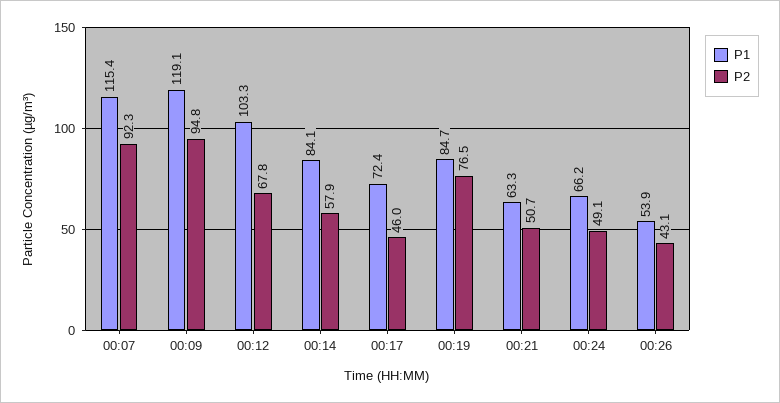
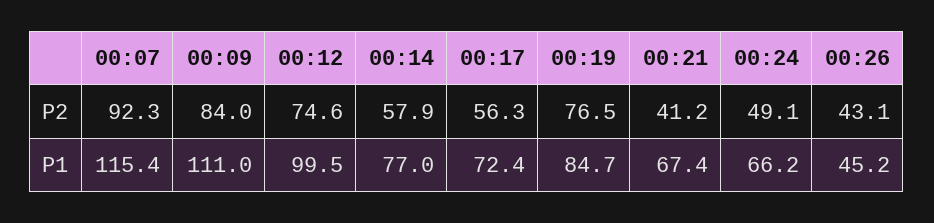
  {
    "P1": {
      "00:07": 115.4,
-     "00:09": 119.1,
+     "00:09": 111,
-     "00:12": 103.3,
+     "00:12": 99.5,
-     "00:14": 84.1,
+     "00:14": 77,
      "00:17": 72.4,
      "00:19": 84.7,
-     "00:21": 63.3,
+     "00:21": 67.4,
      "00:24": 66.2,
-     "00:26": 53.9
+     "00:26": 45.2
    },
    "P2": {
      "00:07": 92.3,
-     "00:09": 94.8,
+     "00:09": 84,
-     "00:12": 67.8,
+     "00:12": 74.6,
      "00:14": 57.9,
-     "00:17": 46,
+     "00:17": 56.3,
      "00:19": 76.5,
-     "00:21": 50.7,
+     "00:21": 41.2,
      "00:24": 49.1,
      "00:26": 43.1
    }
  }

